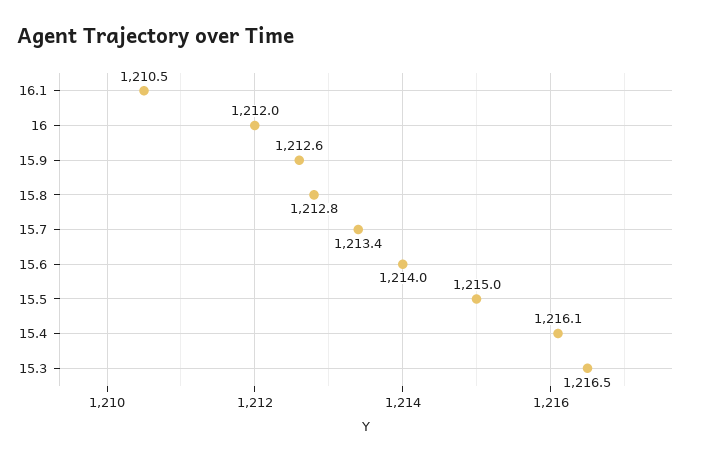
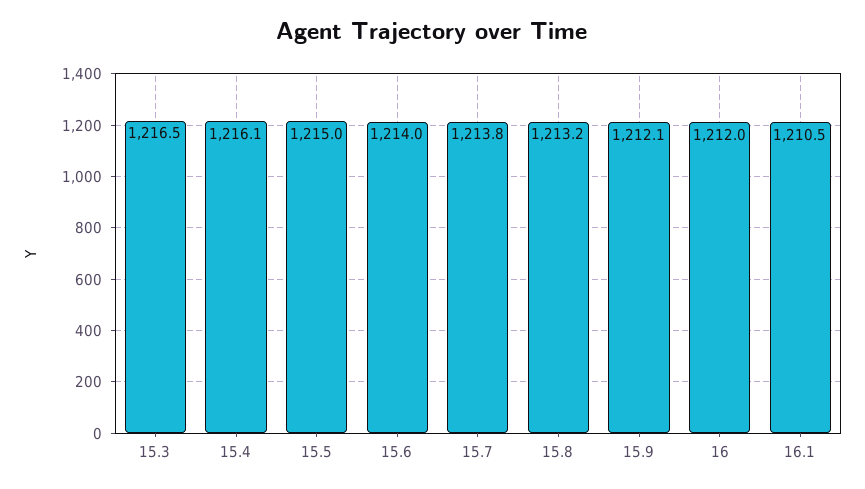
  {
    "16.1": 1210.5,
    "16": 1212,
-   "15.9": 1212.6,
+   "15.9": 1212.1,
-   "15.8": 1212.8,
+   "15.8": 1213.2,
-   "15.7": 1213.4,
+   "15.7": 1213.8,
    "15.6": 1214,
    "15.5": 1215,
    "15.4": 1216.1,
    "15.3": 1216.5
  }

